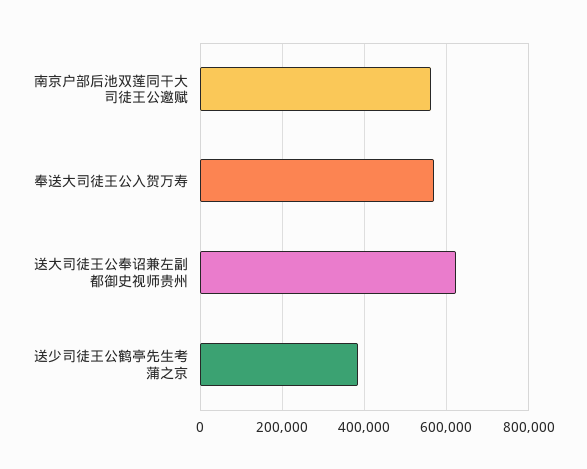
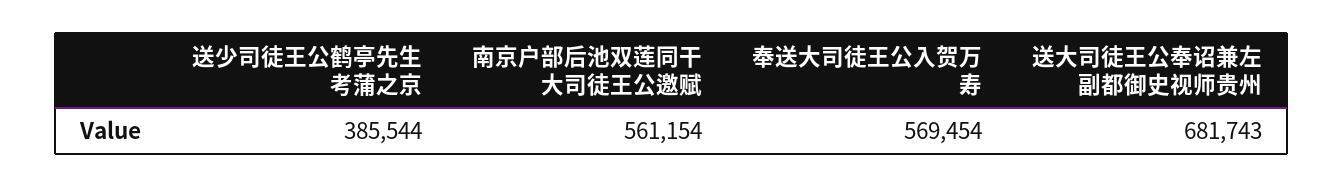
  {
    "南京户部后池双莲同干大司徒王公邀赋": 561154,
    "奉送大司徒王公入贺万寿": 569454,
-   "送大司徒王公奉诏兼左副都御史视师贵州": 620000,
+   "送大司徒王公奉诏兼左副都御史视师贵州": 681743,
    "送少司徒王公鹤亭先生考蒲之京": 385544
  }

